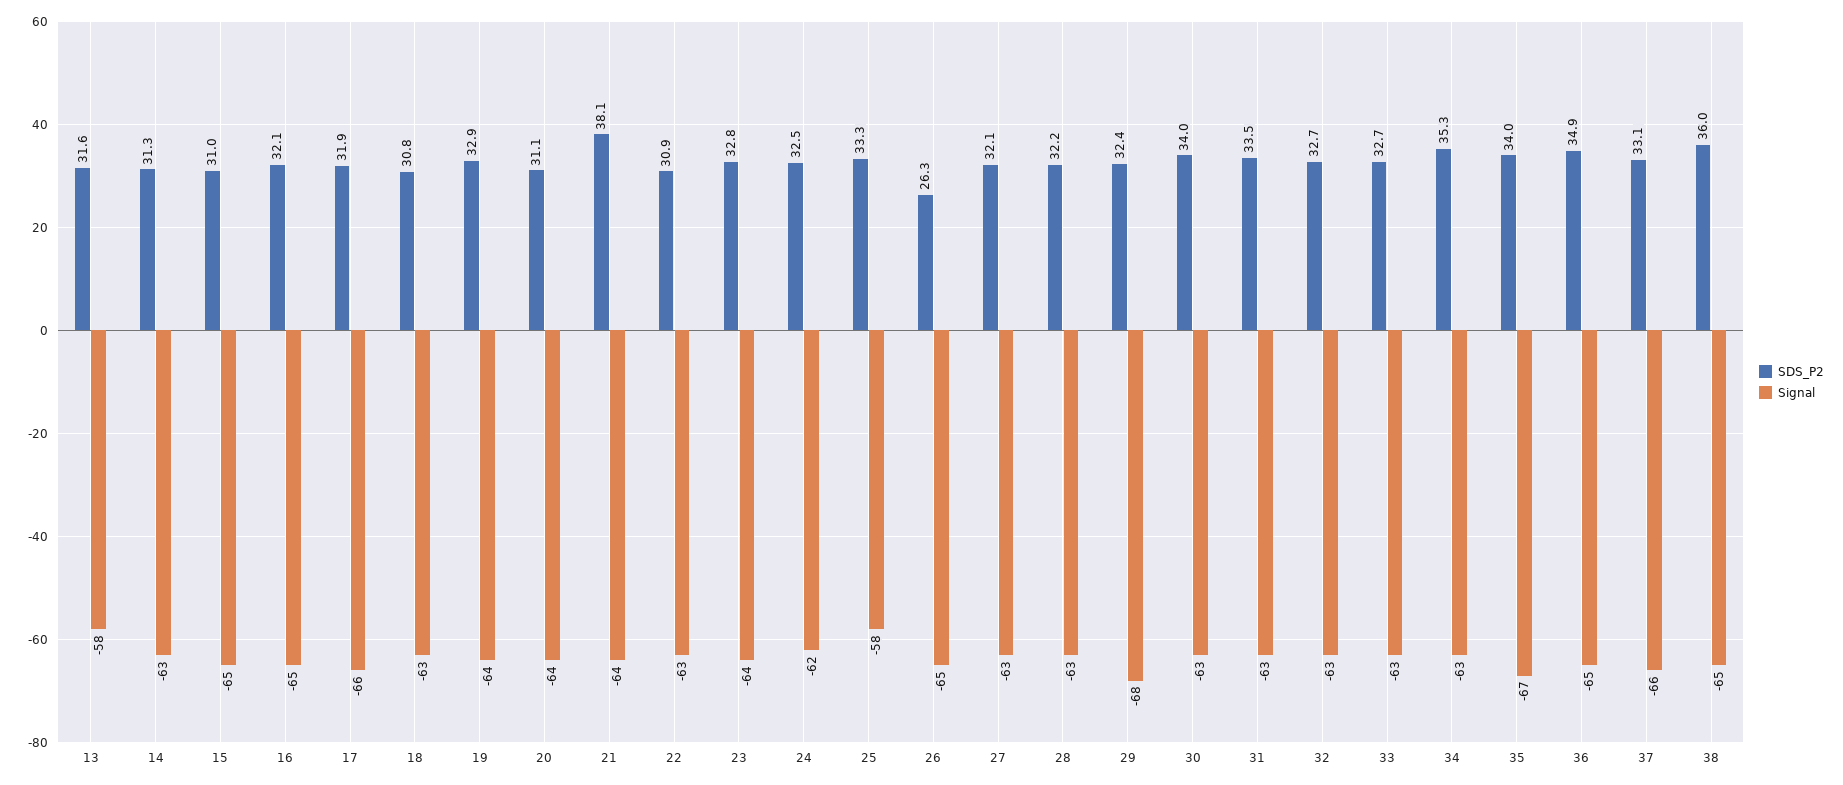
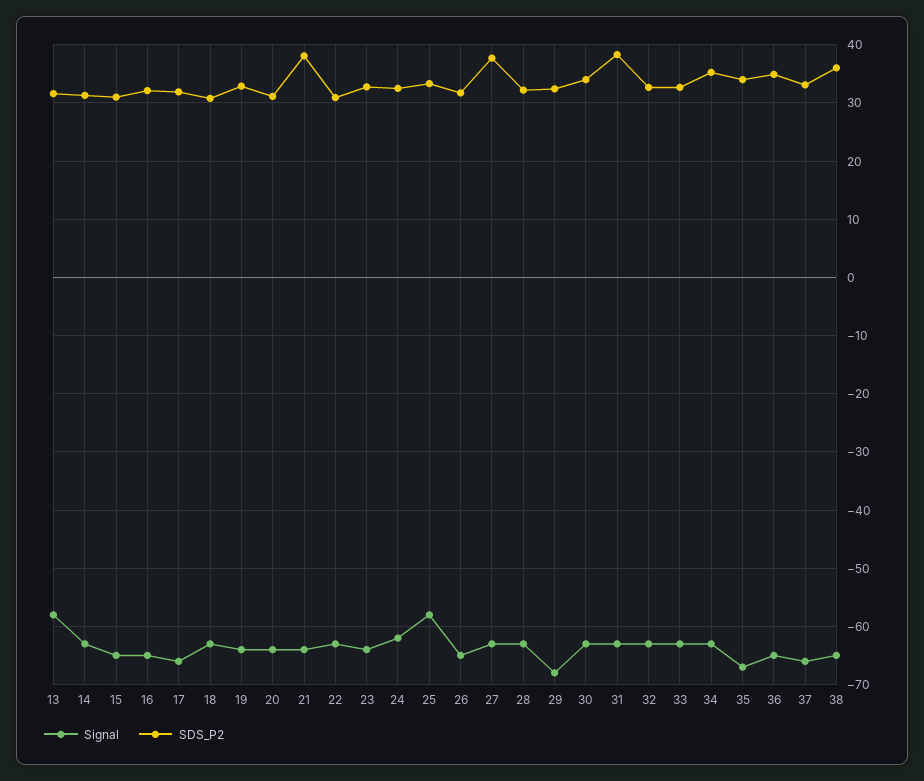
  {
    "SDS_P2": {
      "13": 31.6,
      "14": 31.3,
      "15": 31,
      "16": 32.1,
      "17": 31.9,
      "18": 30.8,
      "19": 32.9,
      "20": 31.1,
      "21": 38.1,
      "22": 30.9,
      "23": 32.8,
      "24": 32.5,
      "25": 33.3,
-     "26": 26.3,
+     "26": 32,
-     "27": 32.1,
+     "27": 38,
      "28": 32.2,
      "29": 32.4,
      "30": 34,
-     "31": 33.5,
+     "31": 38,
      "32": 32.7,
      "33": 32.7,
      "34": 35.3,
      "35": 34,
      "36": 34.9,
      "37": 33.1,
      "38": 36
    },
    "Signal": {
      "13": -58,
      "14": -63,
      "15": -65,
      "16": -65,
      "17": -66,
      "18": -63,
      "19": -64,
      "20": -64,
      "21": -64,
      "22": -63,
      "23": -64,
      "24": -62,
      "25": -58,
      "26": -65,
      "27": -63,
      "28": -63,
      "29": -68,
      "30": -63,
      "31": -63,
      "32": -63,
      "33": -63,
      "34": -63,
      "35": -67,
      "36": -65,
      "37": -66,
      "38": -65
    }
  }

